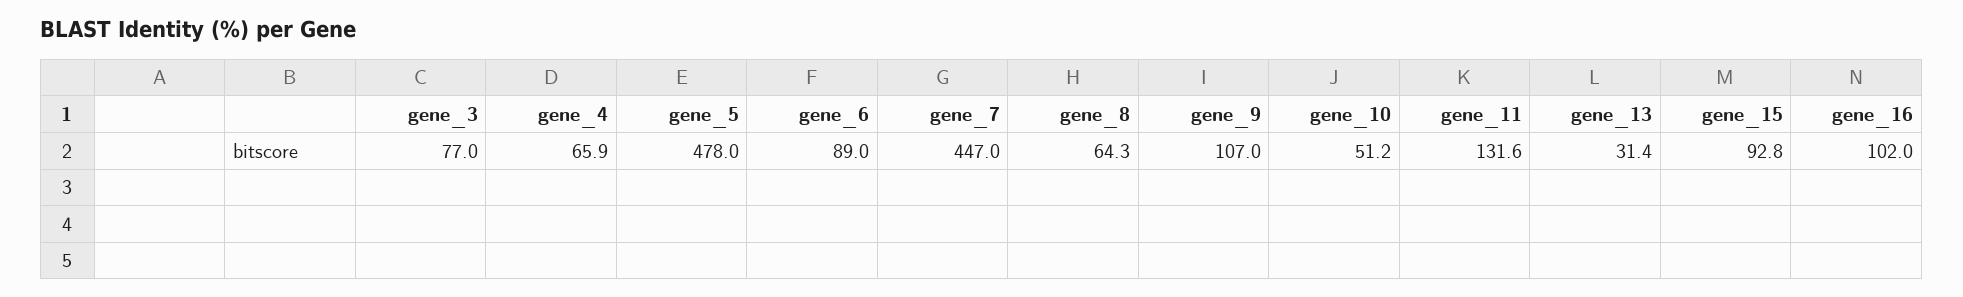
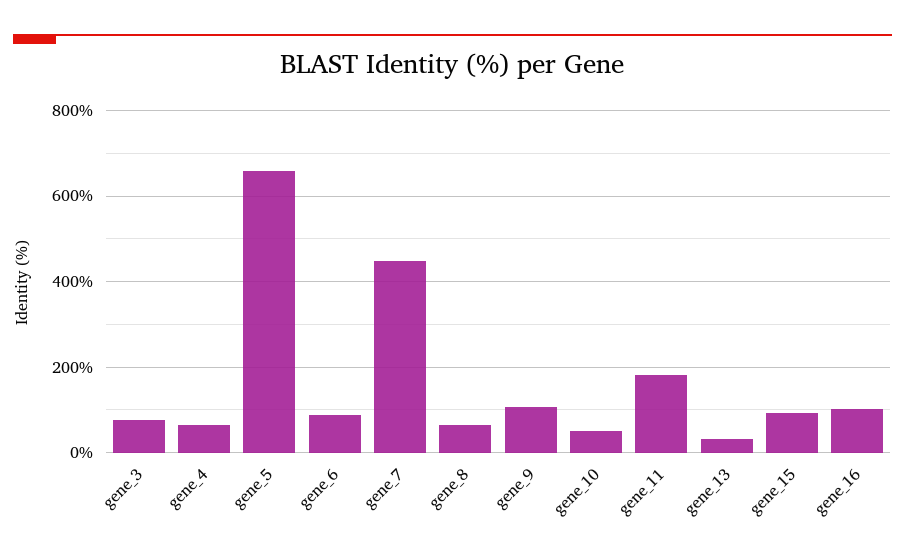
  {
    "gene_3": 77,
    "gene_4": 65.9,
-   "gene_5": 478,
+   "gene_5": 660,
    "gene_6": 89,
    "gene_7": 447,
    "gene_8": 64.3,
    "gene_9": 107,
    "gene_10": 51.2,
-   "gene_11": 131.6,
+   "gene_11": 180,
    "gene_13": 31.4,
    "gene_15": 92.8,
    "gene_16": 102
  }

